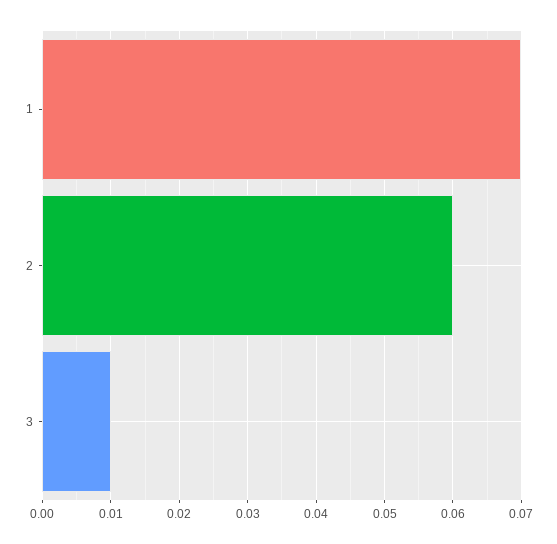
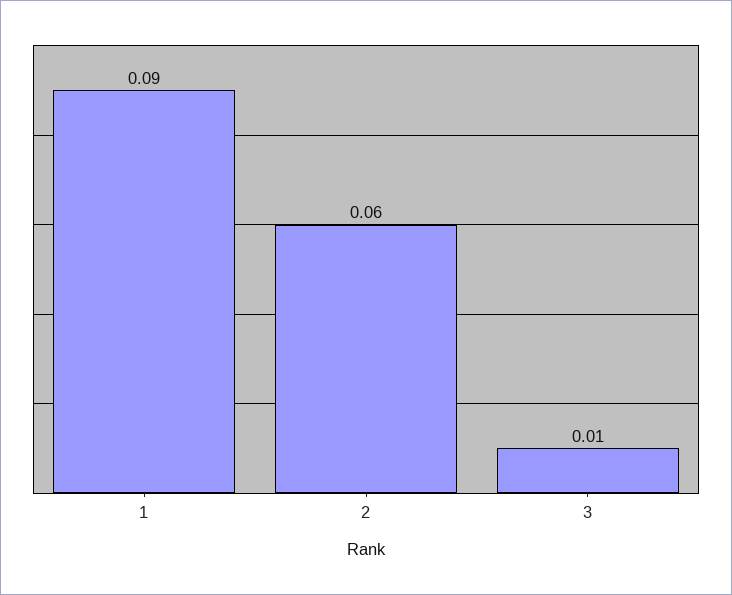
  {
-   "1": 0.07,
+   "1": 0.09,
    "2": 0.06,
    "3": 0.01
  }

